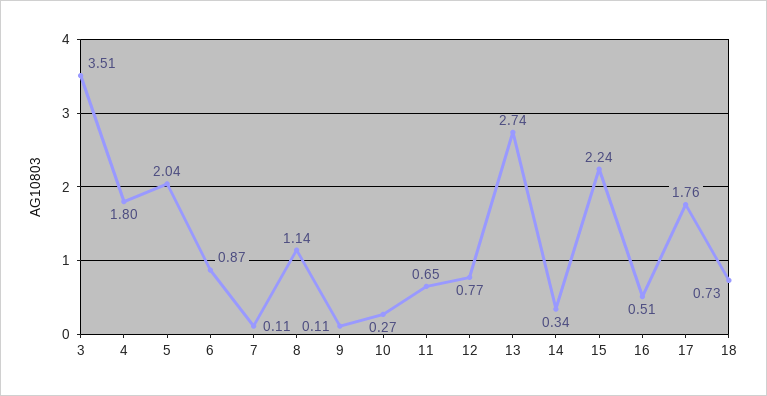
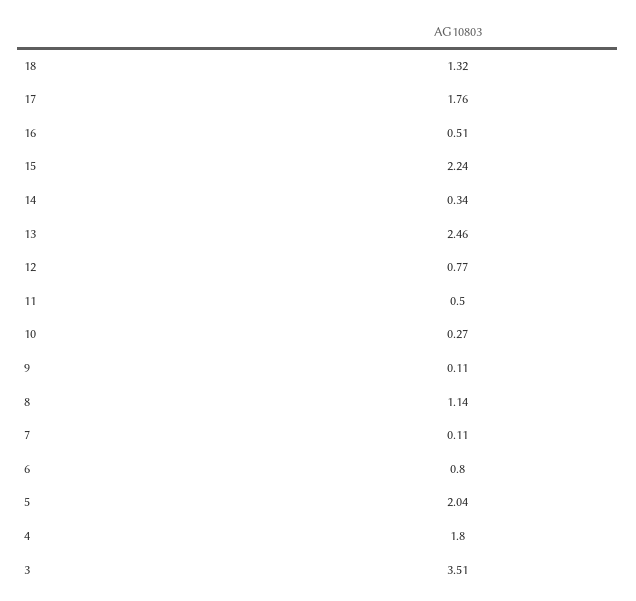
  {
    "3": 3.51,
    "4": 1.8,
    "5": 2.04,
-   "6": 0.87,
+   "6": 0.8,
    "7": 0.11,
    "8": 1.14,
    "9": 0.11,
    "10": 0.27,
-   "11": 0.65,
+   "11": 0.5,
    "12": 0.77,
-   "13": 2.74,
+   "13": 2.46,
    "14": 0.34,
    "15": 2.24,
    "16": 0.51,
    "17": 1.76,
-   "18": 0.73
+   "18": 1.32
  }

